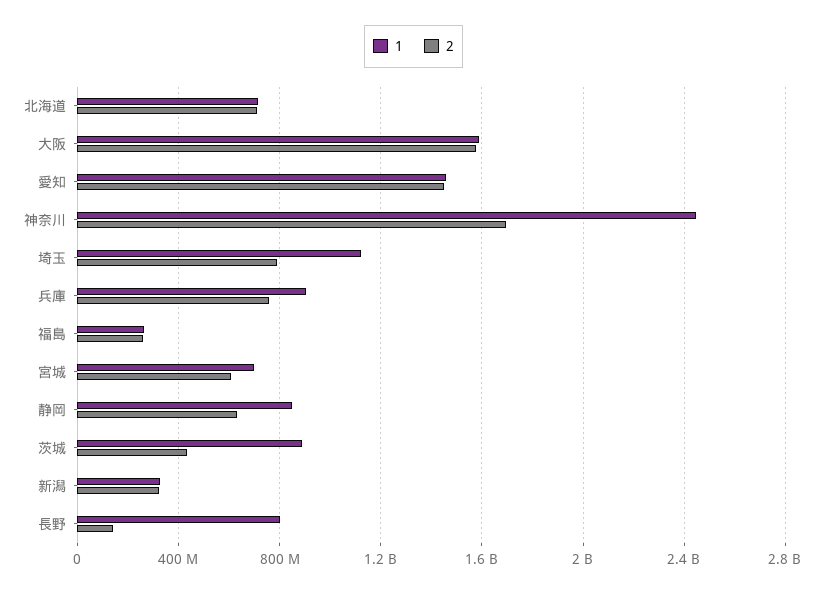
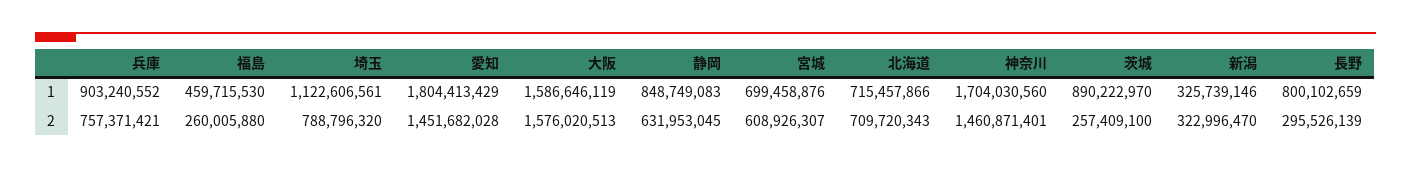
  {
    "1": {
      "北海道": 715457866,
      "大阪": 1586646119,
-     "愛知": 1450000000,
+     "愛知": 1804413429,
-     "神奈川": 2450000000,
+     "神奈川": 1704030560,
      "埼玉": 1122606561,
      "兵庫": 903240552,
-     "福島": 250000000,
+     "福島": 459715530,
      "宮城": 699458876,
      "静岡": 848749083,
      "茨城": 890222970,
      "新潟": 325739146,
      "長野": 800102659
    },
    "2": {
      "北海道": 709720343,
      "大阪": 1576020513,
      "愛知": 1451682028,
-     "神奈川": 1700000000,
+     "神奈川": 1460871401,
      "埼玉": 788796320,
      "兵庫": 757371421,
      "福島": 260005880,
      "宮城": 608926307,
      "静岡": 631953045,
-     "茨城": 450000000,
+     "茨城": 257409100,
      "新潟": 322996470,
-     "長野": 150000000
+     "長野": 295526139
    }
  }

